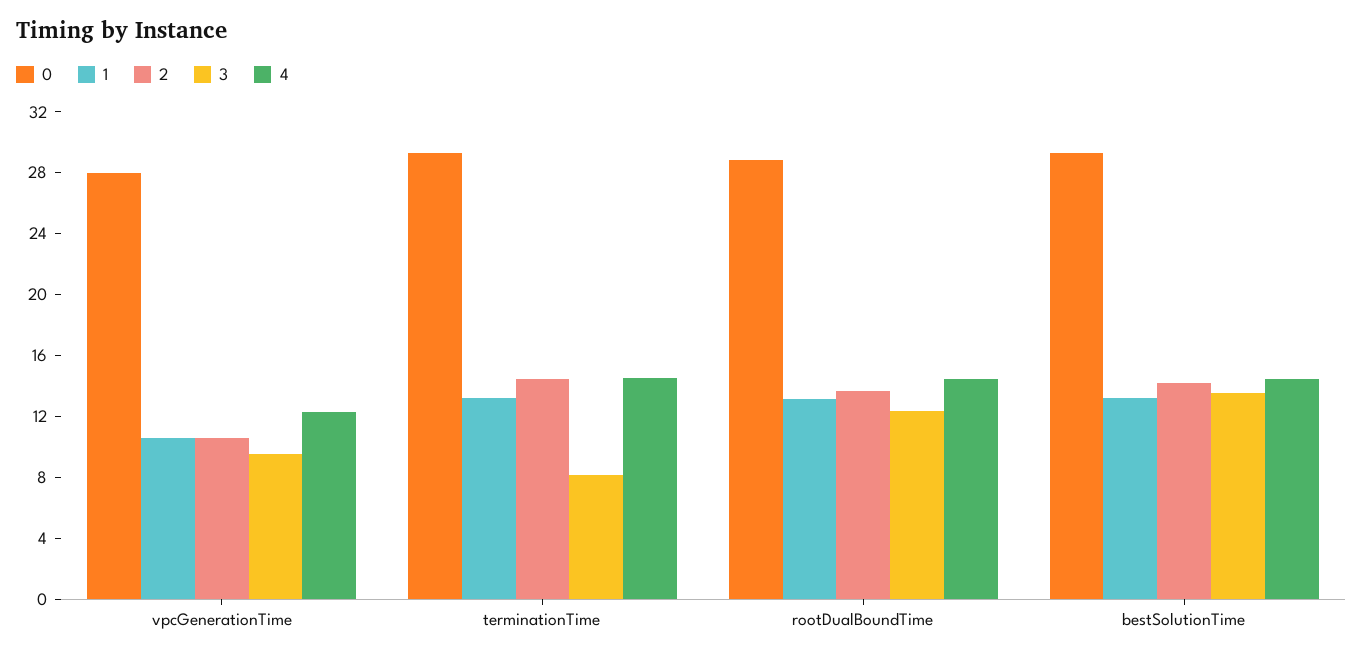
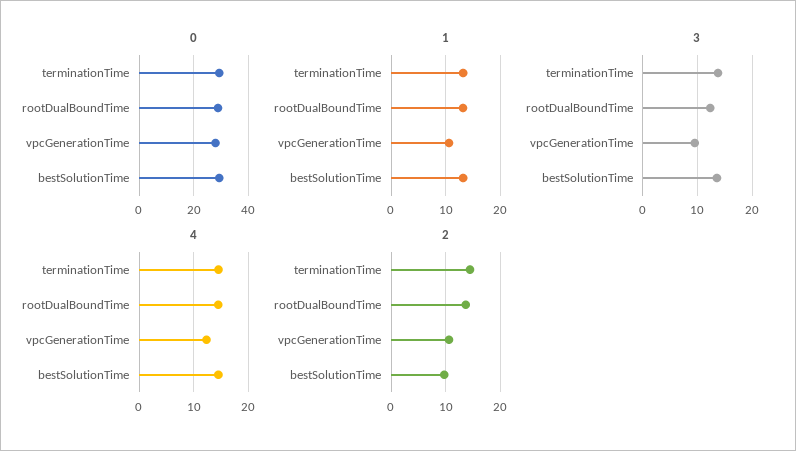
  {
    "0": {
      "vpcGenerationTime": 28,
      "terminationTime": 29,
      "rootDualBoundTime": 29,
      "bestSolutionTime": 29
    },
    "1": {
      "vpcGenerationTime": 11,
      "terminationTime": 13,
      "rootDualBoundTime": 13,
      "bestSolutionTime": 13
    },
    "2": {
      "vpcGenerationTime": 11,
      "terminationTime": 14,
      "rootDualBoundTime": 14,
-     "bestSolutionTime": 14
+     "bestSolutionTime": 10
    },
    "3": {
      "vpcGenerationTime": 10,
-     "terminationTime": 8,
+     "terminationTime": 14,
      "rootDualBoundTime": 12,
      "bestSolutionTime": 14
    },
    "4": {
      "vpcGenerationTime": 12,
      "terminationTime": 15,
      "rootDualBoundTime": 14,
      "bestSolutionTime": 14
    }
  }

